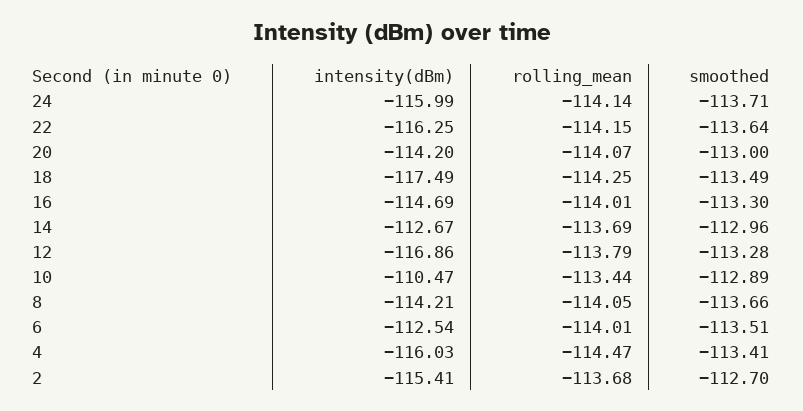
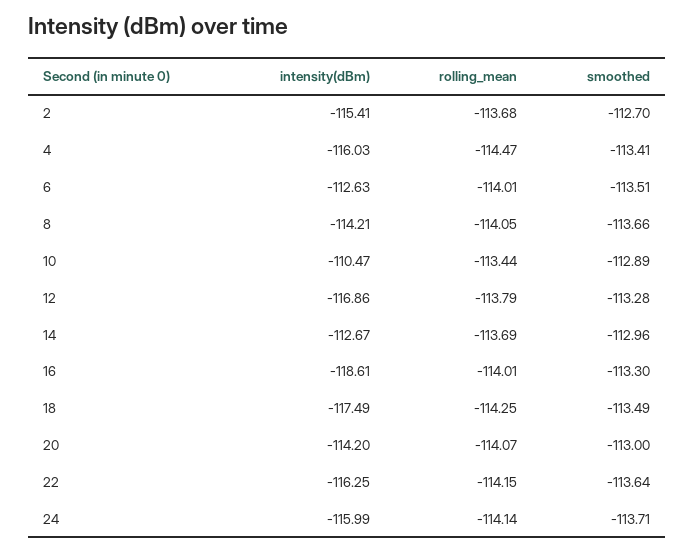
  {
    "intensity(dBm)": {
      "24": -115.99,
      "22": -116.25,
      "20": -114.2,
      "18": -117.49,
-     "16": -114.69,
+     "16": -118.61,
      "14": -112.67,
      "12": -116.86,
      "10": -110.47,
      "8": -114.21,
-     "6": -112.54,
+     "6": -112.63,
      "4": -116.03,
      "2": -115.41
    },
    "rolling_mean": {
      "24": -114.14,
      "22": -114.15,
      "20": -114.07,
      "18": -114.25,
      "16": -114.01,
      "14": -113.69,
      "12": -113.79,
      "10": -113.44,
      "8": -114.05,
      "6": -114.01,
      "4": -114.47,
      "2": -113.68
    },
    "smoothed": {
      "24": -113.71,
      "22": -113.64,
      "20": -113,
      "18": -113.49,
      "16": -113.3,
      "14": -112.96,
      "12": -113.28,
      "10": -112.89,
      "8": -113.66,
      "6": -113.51,
      "4": -113.41,
      "2": -112.7
    }
  }

